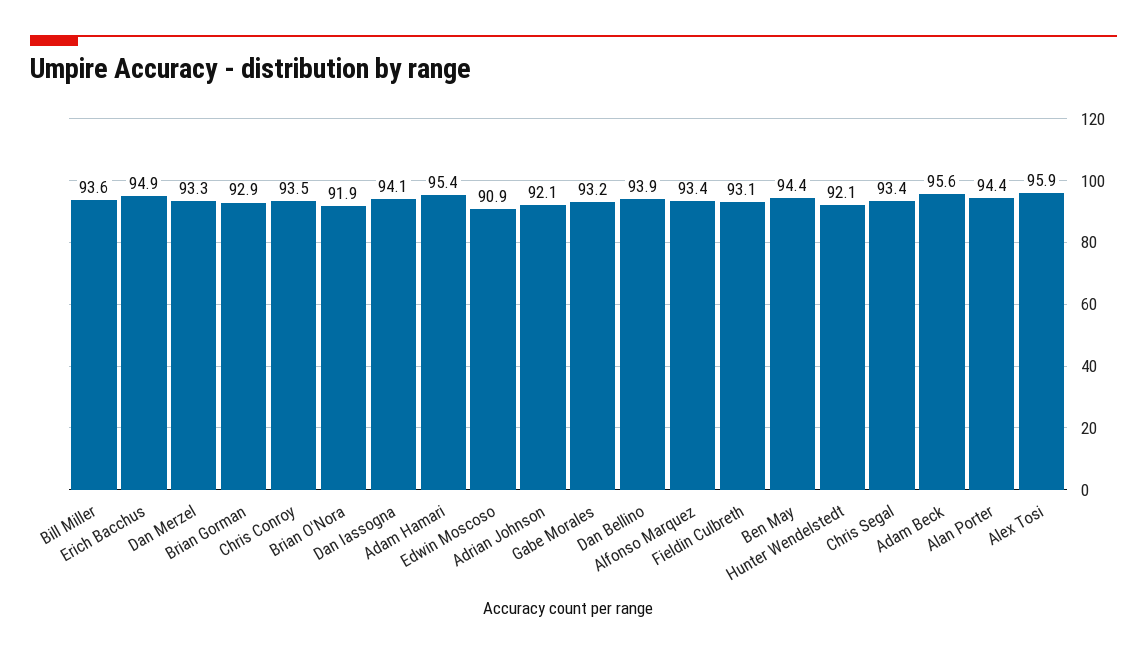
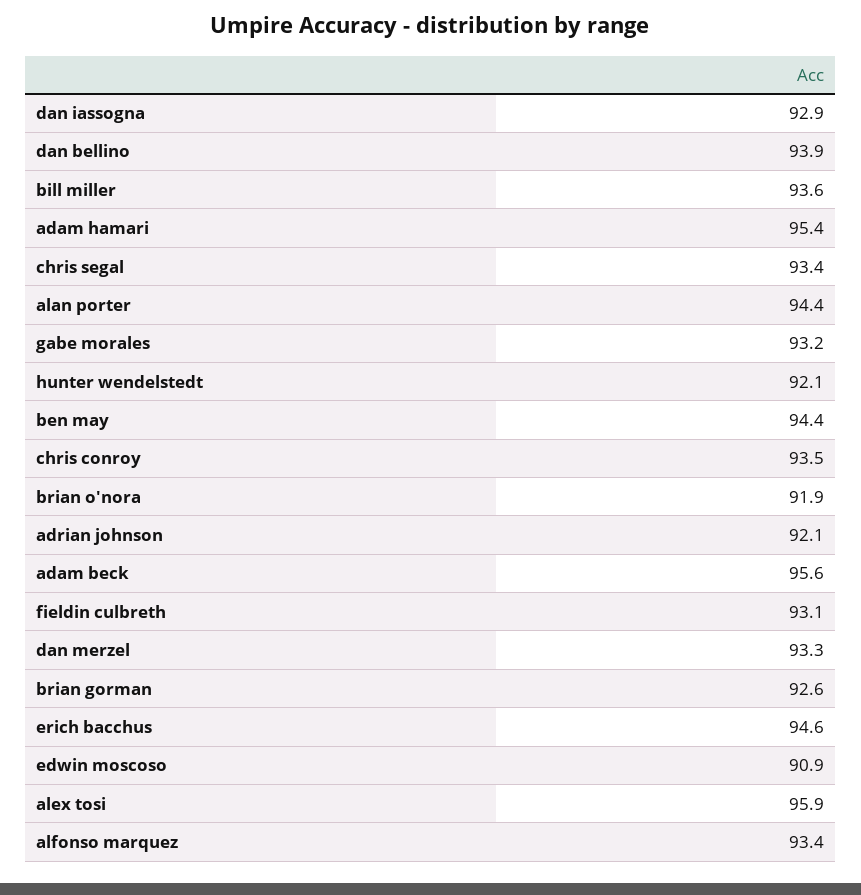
  {
    "Bill Miller": 93.6,
-   "Erich Bacchus": 94.9,
+   "Erich Bacchus": 94.6,
    "Dan Merzel": 93.3,
-   "Brian Gorman": 92.9,
+   "Brian Gorman": 92.6,
    "Chris Conroy": 93.5,
    "Brian O'Nora": 91.9,
-   "Dan Iassogna": 94.1,
+   "Dan Iassogna": 92.9,
    "Adam Hamari": 95.4,
    "Edwin Moscoso": 90.9,
    "Adrian Johnson": 92.1,
    "Gabe Morales": 93.2,
    "Dan Bellino": 93.9,
    "Alfonso Marquez": 93.4,
    "Fieldin Culbreth": 93.1,
    "Ben May": 94.4,
    "Hunter Wendelstedt": 92.1,
    "Chris Segal": 93.4,
    "Adam Beck": 95.6,
    "Alan Porter": 94.4,
    "Alex Tosi": 95.9
  }

